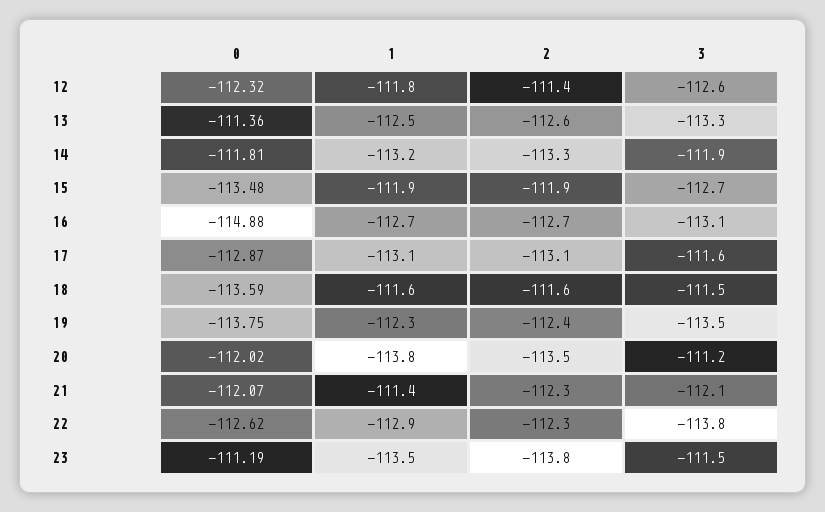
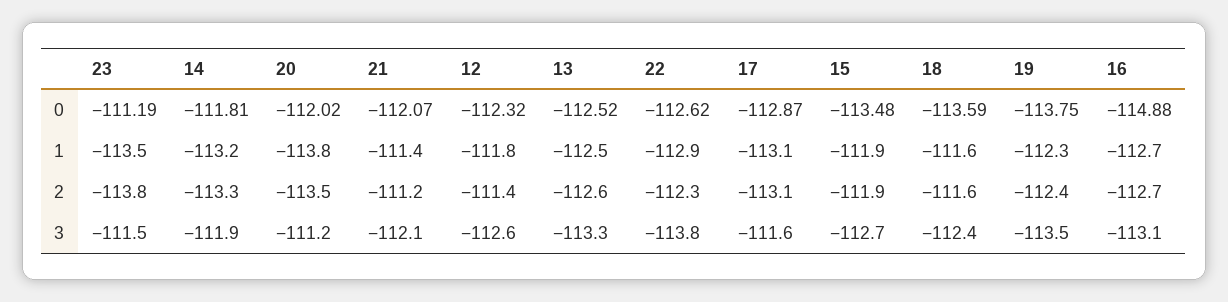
  {
    "0": {
      "12": -112.32,
-     "13": -111.36,
+     "13": -112.52,
      "14": -111.81,
      "15": -113.48,
      "16": -114.88,
      "17": -112.87,
      "18": -113.59,
      "19": -113.75,
      "20": -112.02,
      "21": -112.07,
      "22": -112.62,
      "23": -111.19
    },
    "1": {
      "12": -111.8,
      "13": -112.5,
      "14": -113.2,
      "15": -111.9,
      "16": -112.7,
      "17": -113.1,
      "18": -111.6,
      "19": -112.3,
      "20": -113.8,
      "21": -111.4,
      "22": -112.9,
      "23": -113.5
    },
    "2": {
      "12": -111.4,
      "13": -112.6,
      "14": -113.3,
      "15": -111.9,
      "16": -112.7,
      "17": -113.1,
      "18": -111.6,
      "19": -112.4,
      "20": -113.5,
-     "21": -112.3,
+     "21": -111.2,
      "22": -112.3,
      "23": -113.8
    },
    "3": {
      "12": -112.6,
      "13": -113.3,
      "14": -111.9,
      "15": -112.7,
      "16": -113.1,
      "17": -111.6,
-     "18": -111.5,
+     "18": -112.4,
      "19": -113.5,
      "20": -111.2,
      "21": -112.1,
      "22": -113.8,
      "23": -111.5
    }
  }

